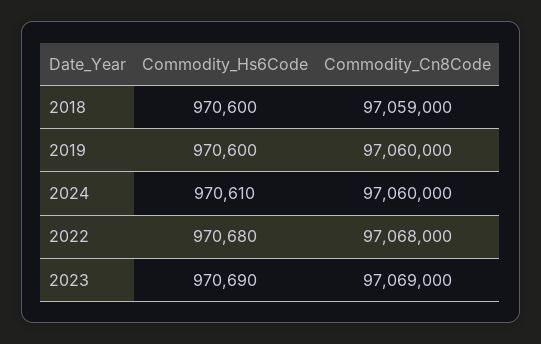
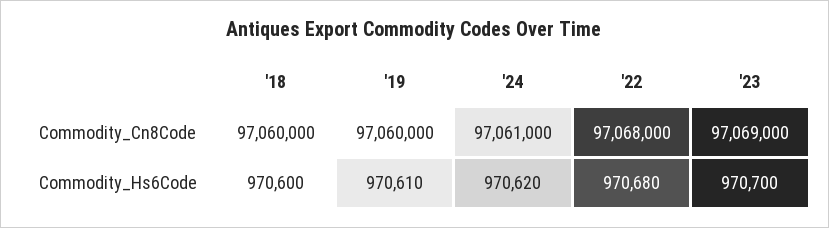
  {
    "Commodity_Hs6Code": {
      "2018": 970600,
-     "2019": 970600,
+     "2019": 970610,
-     "2024": 970610,
+     "2024": 970620,
      "2022": 970680,
-     "2023": 970690
+     "2023": 970700
    },
    "Commodity_Cn8Code": {
-     "2018": 97059000,
+     "2018": 97060000,
      "2019": 97060000,
-     "2024": 97060000,
+     "2024": 97061000,
      "2022": 97068000,
      "2023": 97069000
    }
  }

